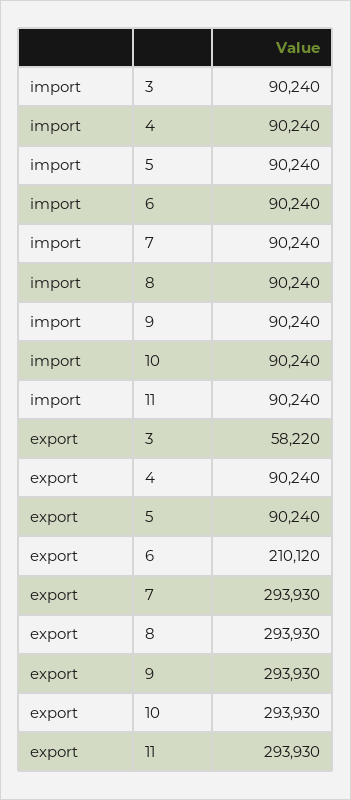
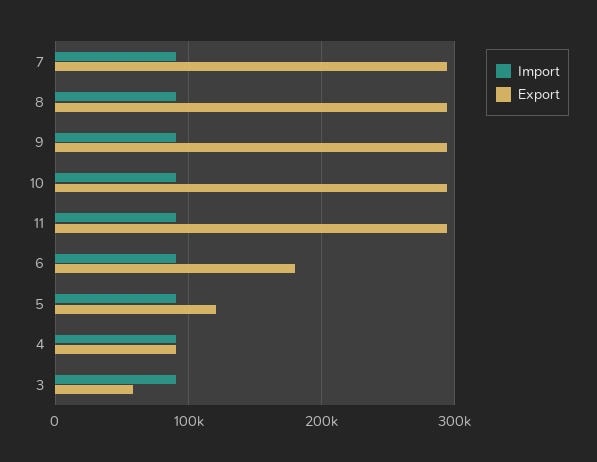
  {
    "import": {
      "3": 90240,
      "4": 90240,
      "5": 90240,
      "6": 90240,
      "7": 90240,
      "8": 90240,
      "9": 90240,
      "10": 90240,
      "11": 90240
    },
    "export": {
      "3": 58220,
      "4": 90240,
-     "5": 90240,
+     "5": 120000,
-     "6": 210120,
+     "6": 180000,
      "7": 293930,
      "8": 293930,
      "9": 293930,
      "10": 293930,
      "11": 293930
    }
  }

